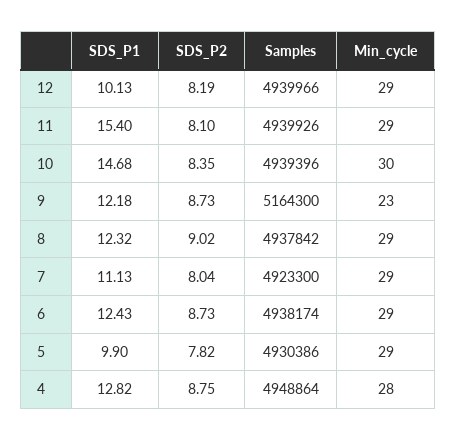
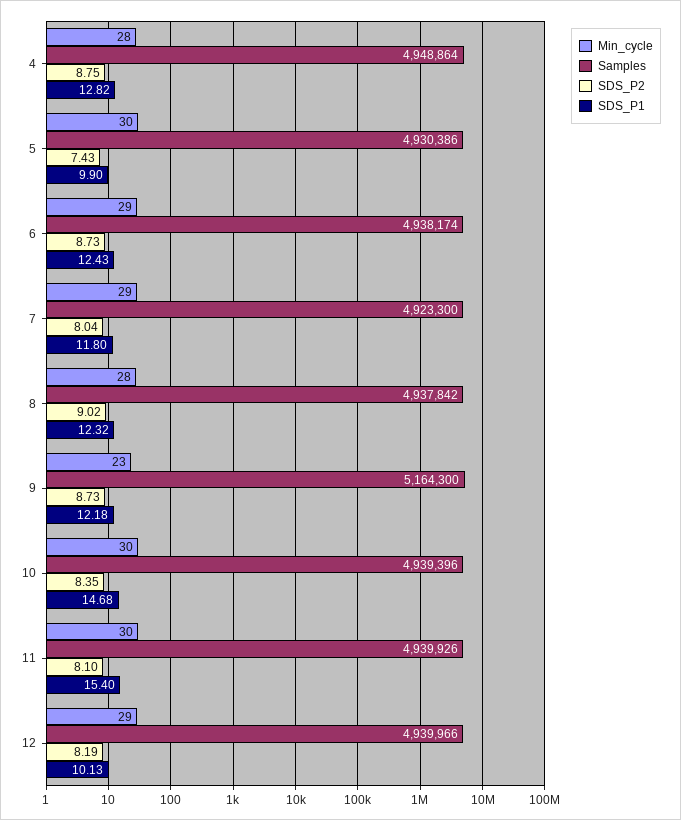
  {
    "SDS_P1": {
      "12": 10.13,
      "11": 15.4,
      "10": 14.68,
      "9": 12.18,
      "8": 12.32,
-     "7": 11.13,
+     "7": 11.8,
      "6": 12.43,
      "5": 9.9,
      "4": 12.82
    },
    "SDS_P2": {
      "12": 8.19,
      "11": 8.1,
      "10": 8.35,
      "9": 8.73,
      "8": 9.02,
      "7": 8.04,
      "6": 8.73,
-     "5": 7.82,
+     "5": 7.43,
      "4": 8.75
    },
    "Samples": {
      "12": 4939966,
      "11": 4939926,
      "10": 4939396,
      "9": 5164300,
      "8": 4937842,
      "7": 4923300,
      "6": 4938174,
      "5": 4930386,
      "4": 4948864
    },
    "Min_cycle": {
      "12": 29,
-     "11": 29,
+     "11": 30,
      "10": 30,
      "9": 23,
-     "8": 29,
+     "8": 28,
      "7": 29,
      "6": 29,
-     "5": 29,
+     "5": 30,
      "4": 28
    }
  }

